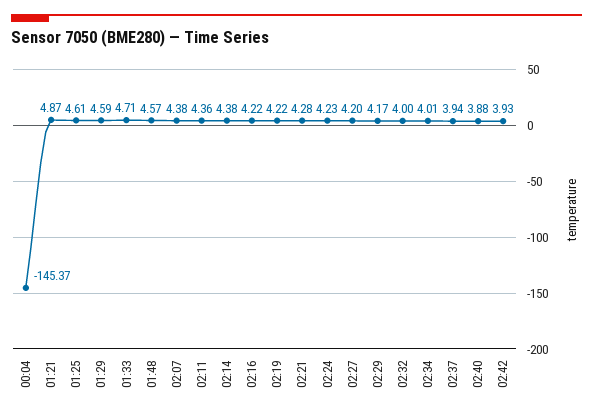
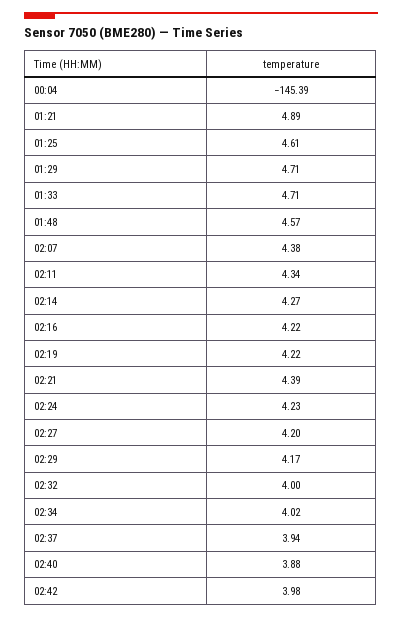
  {
-   "00:04": -145.37,
+   "00:04": -145.39,
-   "01:21": 4.87,
+   "01:21": 4.89,
    "01:25": 4.61,
-   "01:29": 4.59,
+   "01:29": 4.71,
    "01:33": 4.71,
    "01:48": 4.57,
    "02:07": 4.38,
-   "02:11": 4.36,
+   "02:11": 4.34,
-   "02:14": 4.38,
+   "02:14": 4.27,
    "02:16": 4.22,
    "02:19": 4.22,
-   "02:21": 4.28,
+   "02:21": 4.39,
    "02:24": 4.23,
    "02:27": 4.2,
    "02:29": 4.17,
    "02:32": 4,
-   "02:34": 4.01,
+   "02:34": 4.02,
    "02:37": 3.94,
    "02:40": 3.88,
-   "02:42": 3.93
+   "02:42": 3.98
  }

